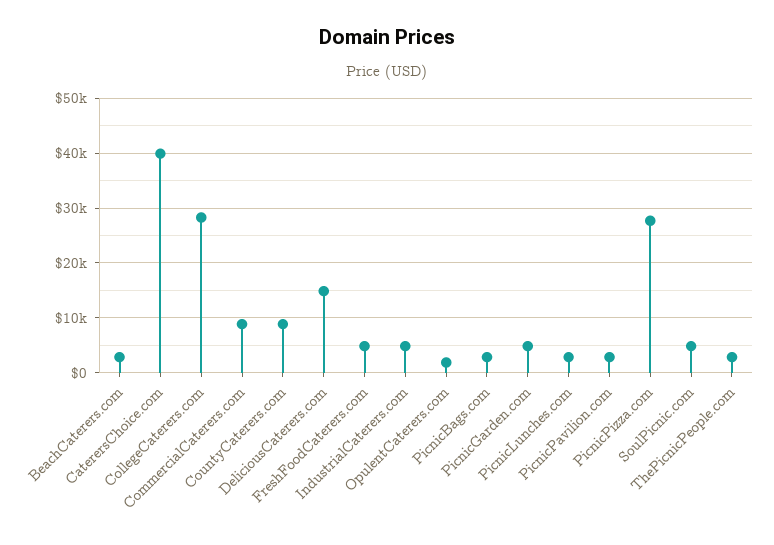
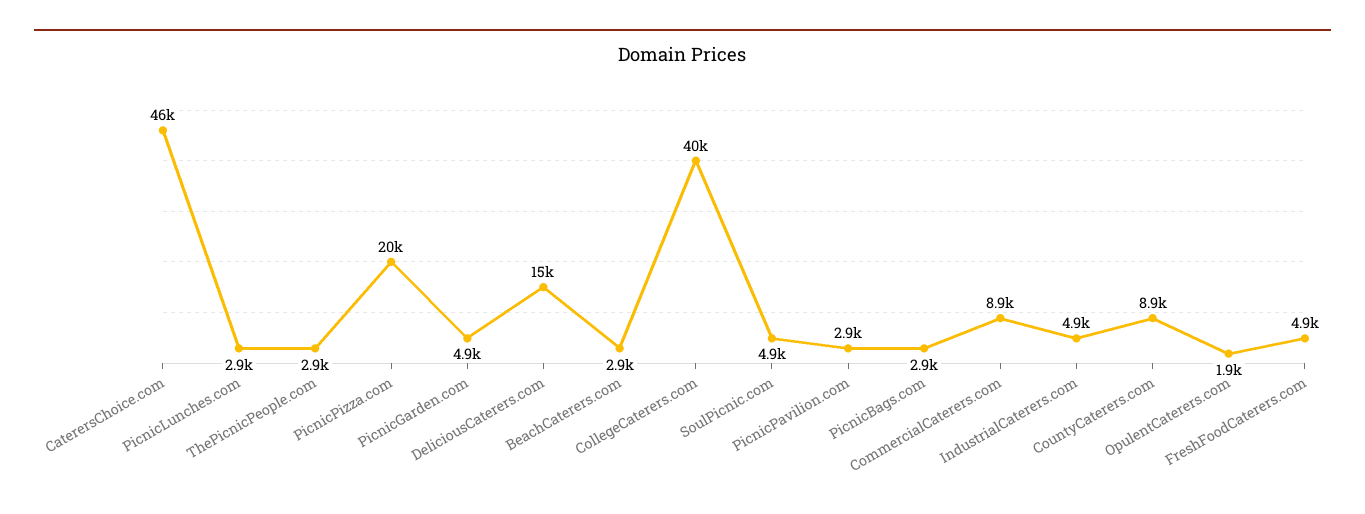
  {
    "BeachCaterers.com": 2900,
-   "CaterersChoice.com": 40000,
+   "CaterersChoice.com": 46000,
-   "CollegeCaterers.com": 28000,
+   "CollegeCaterers.com": 40000,
    "CommercialCaterers.com": 8900,
    "CountyCaterers.com": 8900,
    "DeliciousCaterers.com": 15000,
    "FreshFoodCaterers.com": 4900,
    "IndustrialCaterers.com": 4900,
    "OpulentCaterers.com": 1900,
    "PicnicBags.com": 2900,
    "PicnicGarden.com": 4900,
    "PicnicLunches.com": 2900,
    "PicnicPavilion.com": 2900,
-   "PicnicPizza.com": 28000,
+   "PicnicPizza.com": 20000,
    "SoulPicnic.com": 4900,
    "ThePicnicPeople.com": 2900
  }

